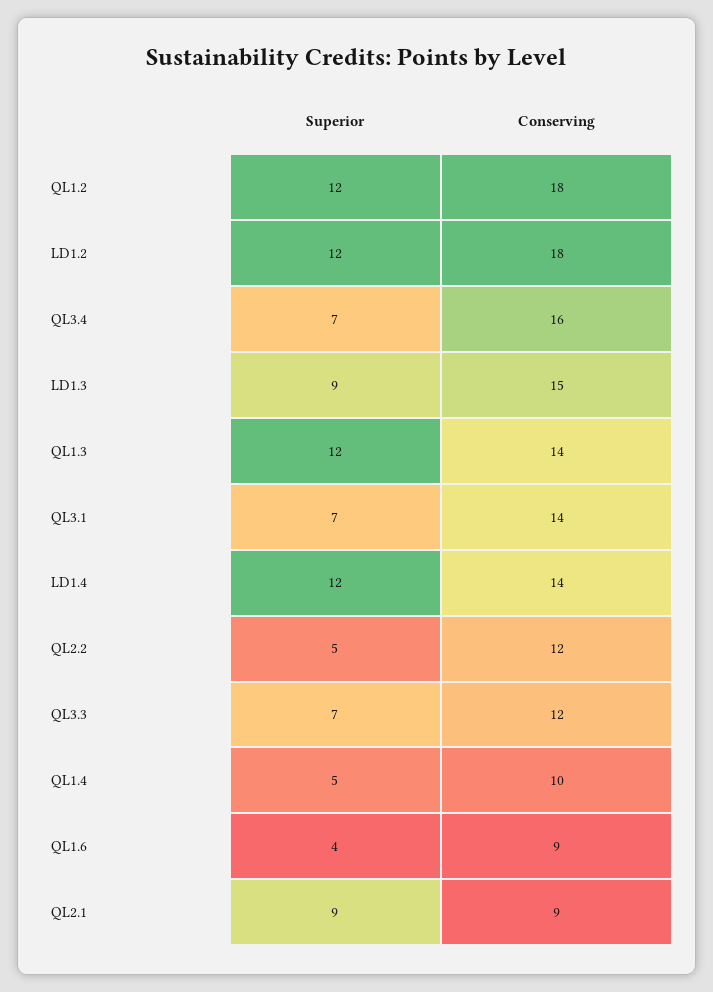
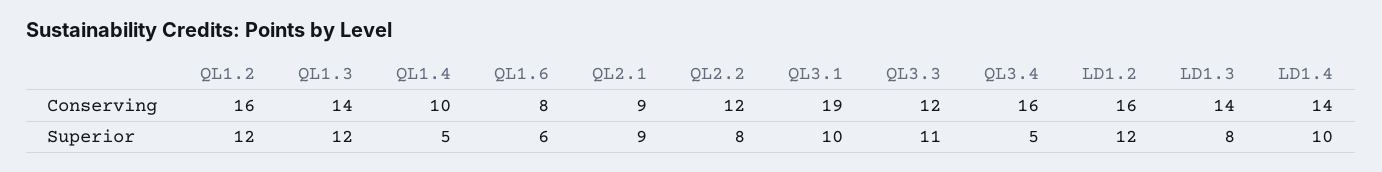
  {
    "Superior": {
      "QL1.2": 12,
      "LD1.2": 12,
-     "QL3.4": 7,
+     "QL3.4": 5,
-     "LD1.3": 9,
+     "LD1.3": 8,
      "QL1.3": 12,
-     "QL3.1": 7,
+     "QL3.1": 10,
-     "LD1.4": 12,
+     "LD1.4": 10,
-     "QL2.2": 5,
+     "QL2.2": 8,
-     "QL3.3": 7,
+     "QL3.3": 11,
      "QL1.4": 5,
-     "QL1.6": 4,
+     "QL1.6": 6,
      "QL2.1": 9
    },
    "Conserving": {
-     "QL1.2": 18,
+     "QL1.2": 16,
-     "LD1.2": 18,
+     "LD1.2": 16,
      "QL3.4": 16,
-     "LD1.3": 15,
+     "LD1.3": 14,
      "QL1.3": 14,
-     "QL3.1": 14,
+     "QL3.1": 19,
      "LD1.4": 14,
      "QL2.2": 12,
      "QL3.3": 12,
      "QL1.4": 10,
-     "QL1.6": 9,
+     "QL1.6": 8,
      "QL2.1": 9
    }
  }

